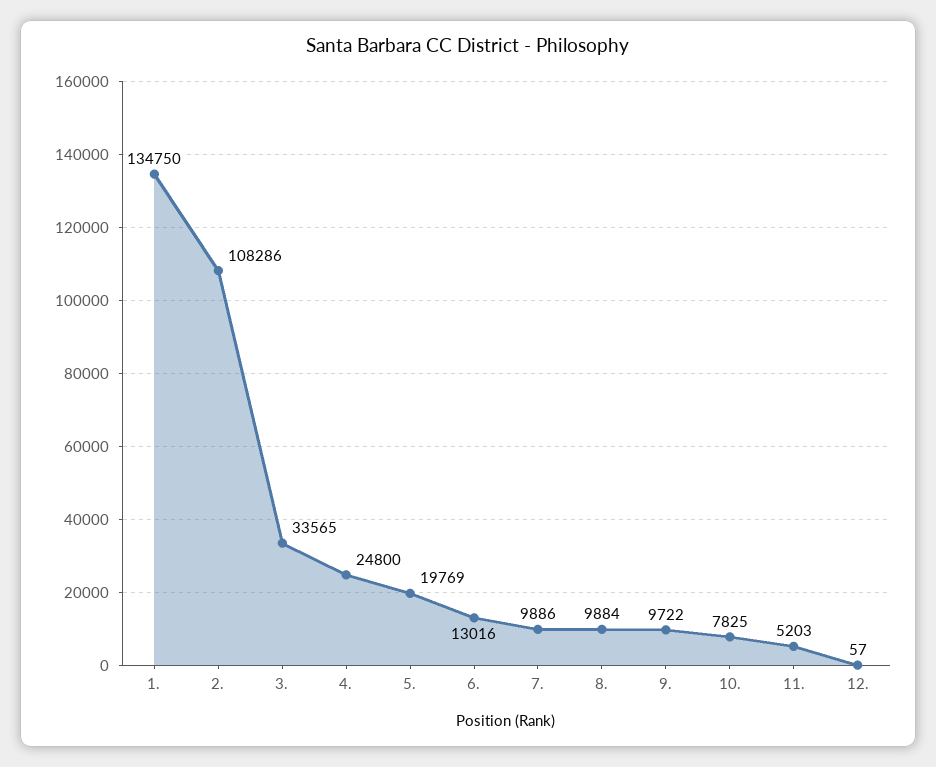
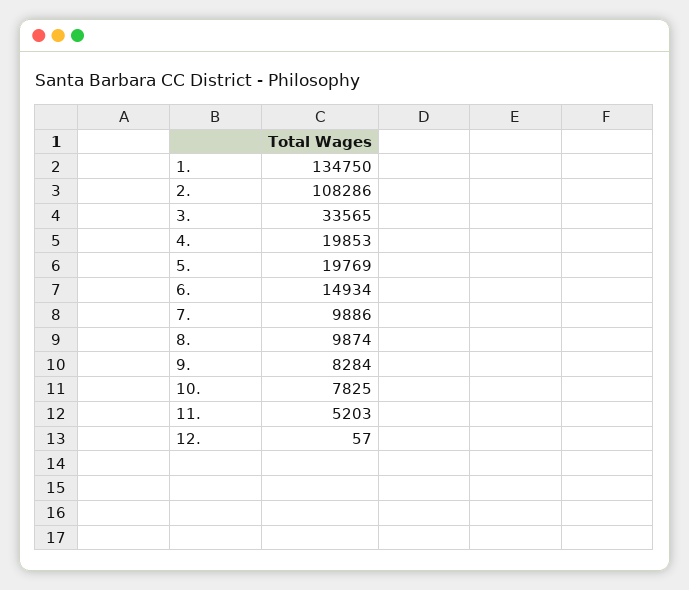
  {
    "1.": 134750,
    "2.": 108286,
    "3.": 33565,
-   "4.": 24800,
+   "4.": 19853,
    "5.": 19769,
-   "6.": 13016,
+   "6.": 14934,
    "7.": 9886,
-   "8.": 9884,
+   "8.": 9874,
-   "9.": 9722,
+   "9.": 8284,
    "10.": 7825,
    "11.": 5203,
    "12.": 57
  }

